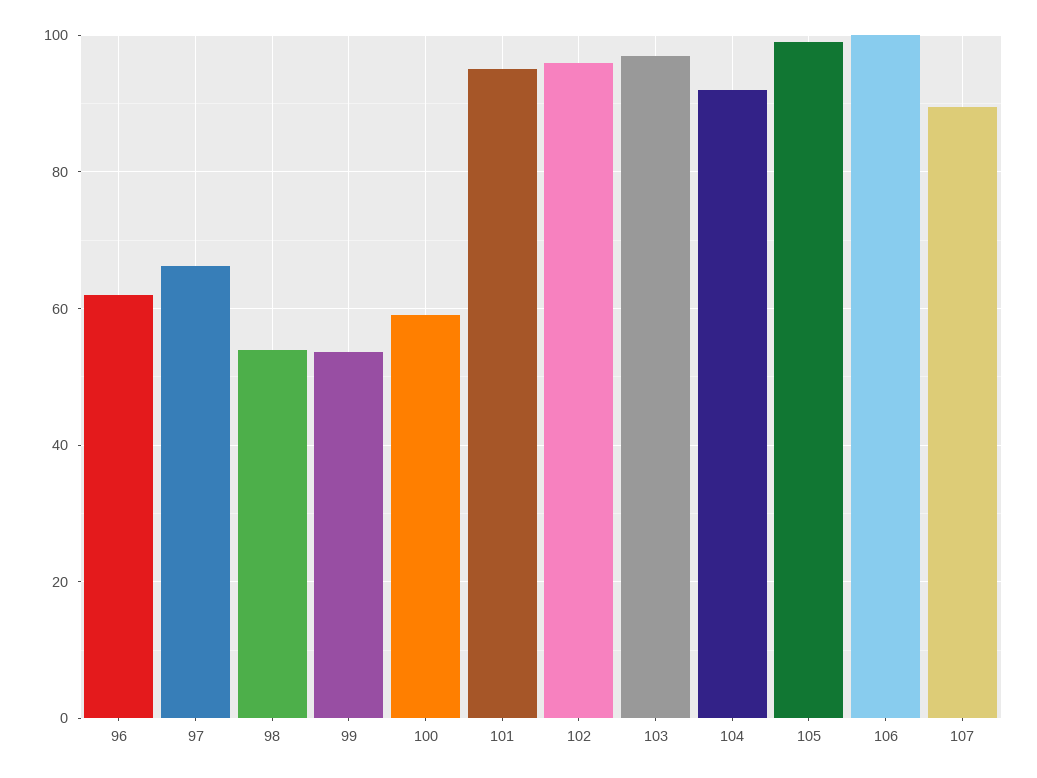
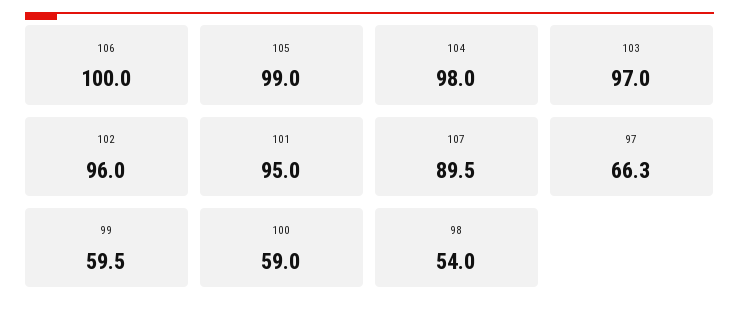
  {
-   "96": 62,
    "97": 66.3,
    "98": 54,
-   "99": 54,
+   "99": 59.5,
    "100": 59,
    "101": 95,
    "102": 96,
    "103": 97,
-   "104": 92,
+   "104": 98,
    "105": 99,
    "106": 100,
    "107": 89.5
  }

